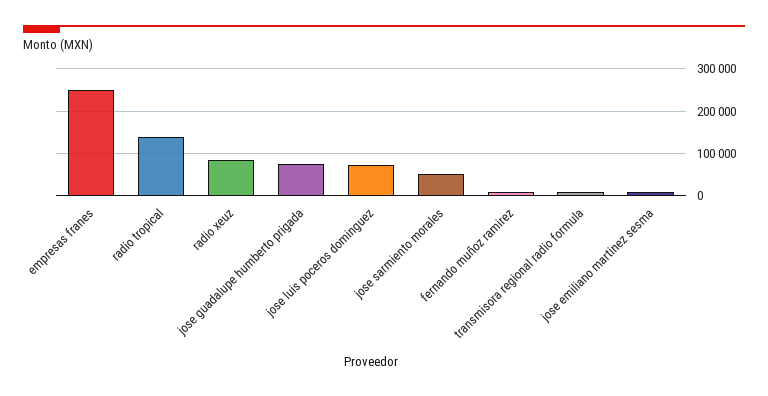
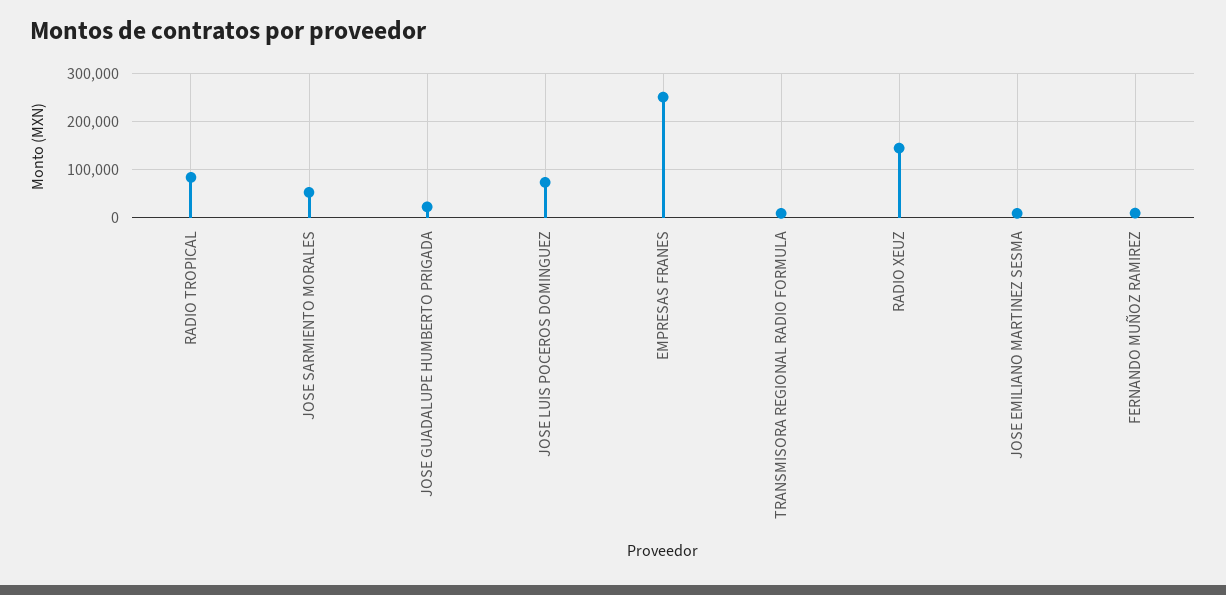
  {
    "empresas franes": 260000,
-   "radio tropical": 140000,
+   "radio tropical": 80000,
-   "radio xeuz": 80000,
+   "radio xeuz": 140000,
-   "jose guadalupe humberto prigada": 80000,
+   "jose guadalupe humberto prigada": 20000,
    "jose luis poceros dominguez": 80000,
    "jose sarmiento morales": 60000,
    "fernando muñoz ramirez": 0,
    "transmisora regional radio formula": 0,
    "jose emiliano martinez sesma": 0
  }

